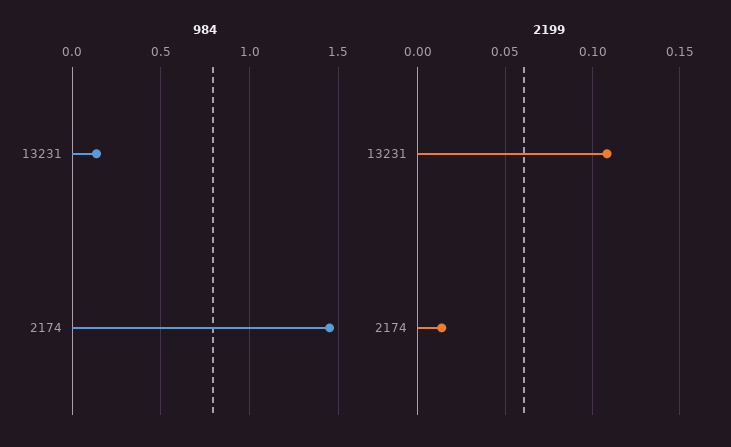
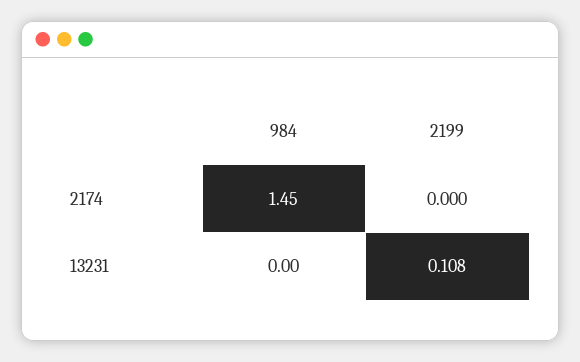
  {
    "984": {
-     "13231": 0.15,
+     "13231": 0,
      "2174": 1.45
    },
    "2199": {
      "13231": 0.108,
-     "2174": 0.015
+     "2174": 0
    }
  }

